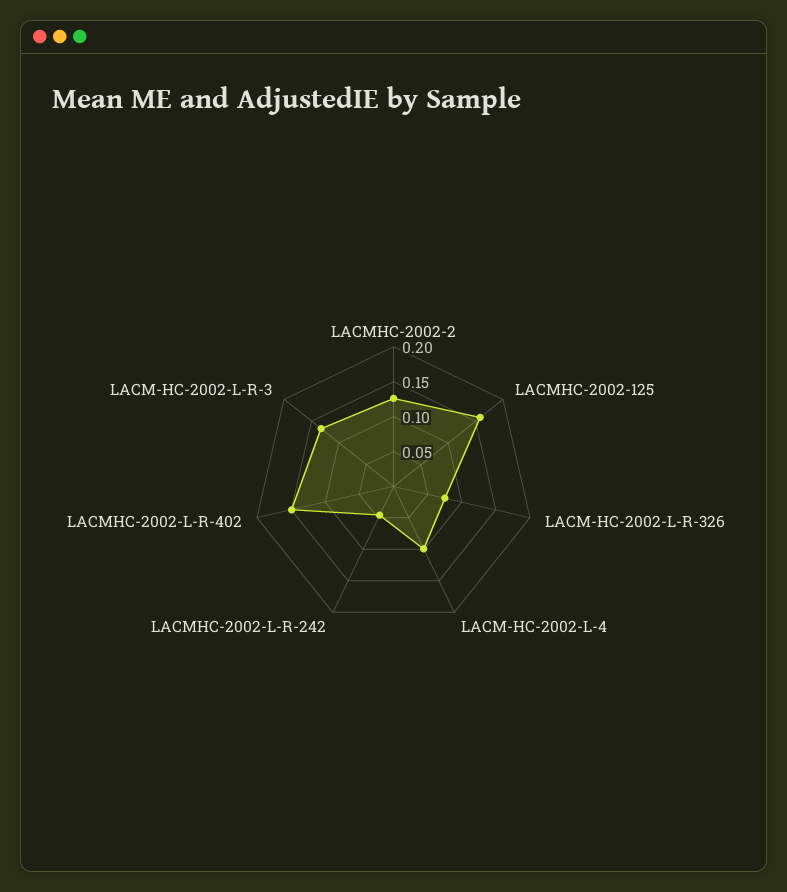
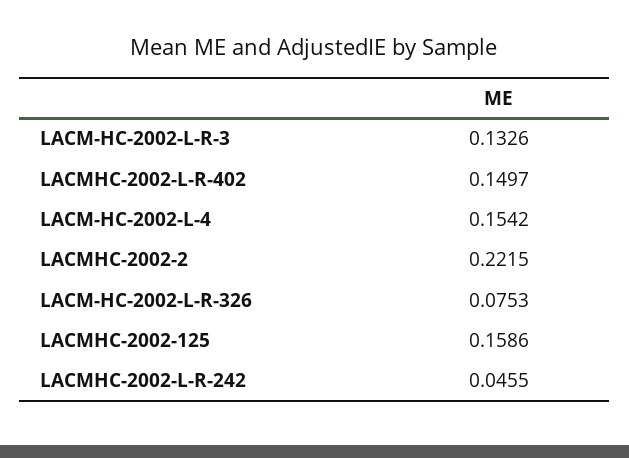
  {
-   "LACMHC-2002-2": 0.125,
+   "LACMHC-2002-2": 0.2215,
    "LACMHC-2002-125": 0.1586,
    "LACM-HC-2002-L-R-326": 0.0753,
-   "LACM-HC-2002-L-4": 0.1,
+   "LACM-HC-2002-L-4": 0.1542,
    "LACMHC-2002-L-R-242": 0.0455,
    "LACMHC-2002-L-R-402": 0.1497,
    "LACM-HC-2002-L-R-3": 0.1326
  }

